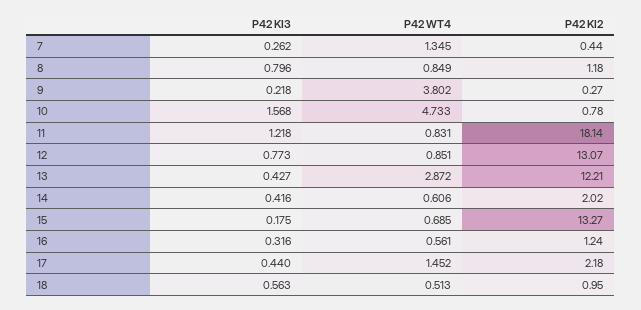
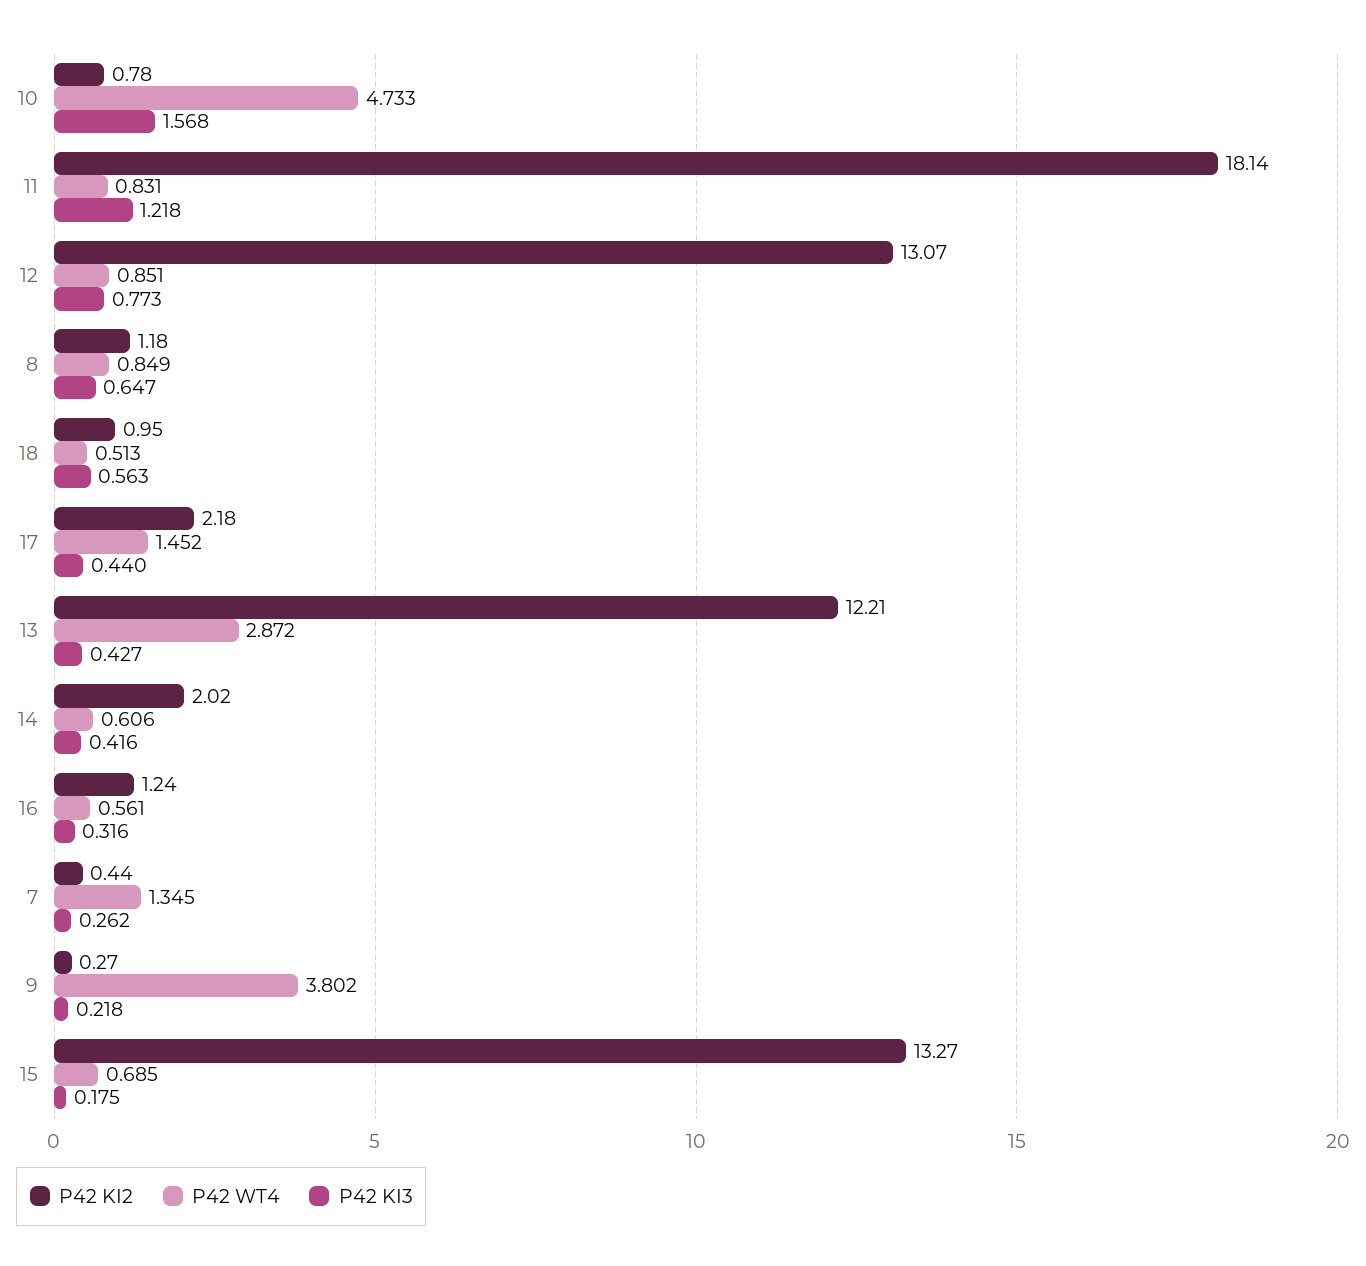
  {
    "P42 KI3": {
      "7": 0.262,
-     "8": 0.796,
+     "8": 0.647,
      "9": 0.218,
      "10": 1.568,
      "11": 1.218,
      "12": 0.773,
      "13": 0.427,
      "14": 0.416,
      "15": 0.175,
      "16": 0.316,
      "17": 0.44,
      "18": 0.563
    },
    "P42 WT4": {
      "7": 1.345,
      "8": 0.849,
      "9": 3.802,
      "10": 4.733,
      "11": 0.831,
      "12": 0.851,
      "13": 2.872,
      "14": 0.606,
      "15": 0.685,
      "16": 0.561,
      "17": 1.452,
      "18": 0.513
    },
    "P42 KI2": {
      "7": 0.44,
      "8": 1.18,
      "9": 0.27,
      "10": 0.78,
      "11": 18.14,
      "12": 13.07,
      "13": 12.21,
      "14": 2.02,
      "15": 13.27,
      "16": 1.24,
      "17": 2.18,
      "18": 0.95
    }
  }

